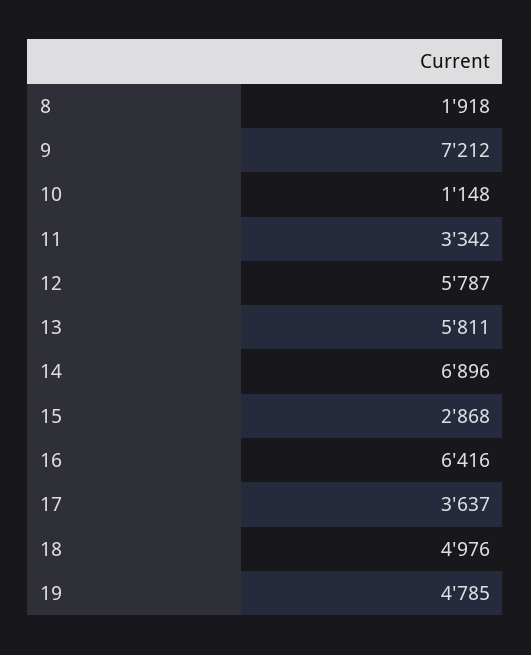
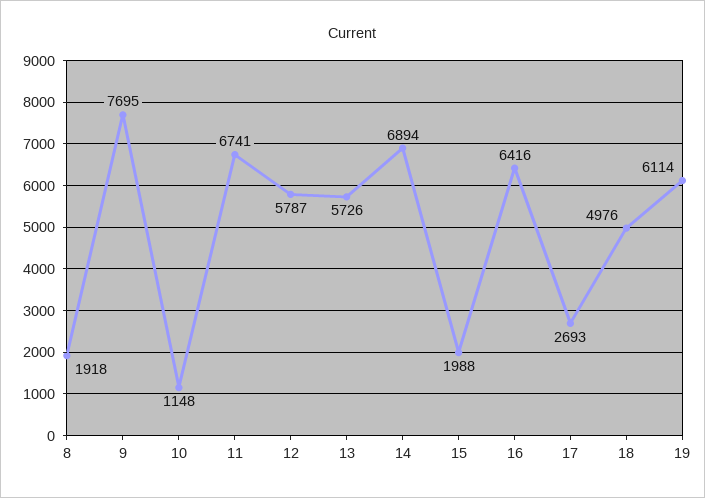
  {
    "8": 1918,
-   "9": 7212,
+   "9": 7695,
    "10": 1148,
-   "11": 3342,
+   "11": 6741,
    "12": 5787,
-   "13": 5811,
+   "13": 5726,
-   "14": 6896,
+   "14": 6894,
-   "15": 2868,
+   "15": 1988,
    "16": 6416,
-   "17": 3637,
+   "17": 2693,
    "18": 4976,
-   "19": 4785
+   "19": 6114
  }

